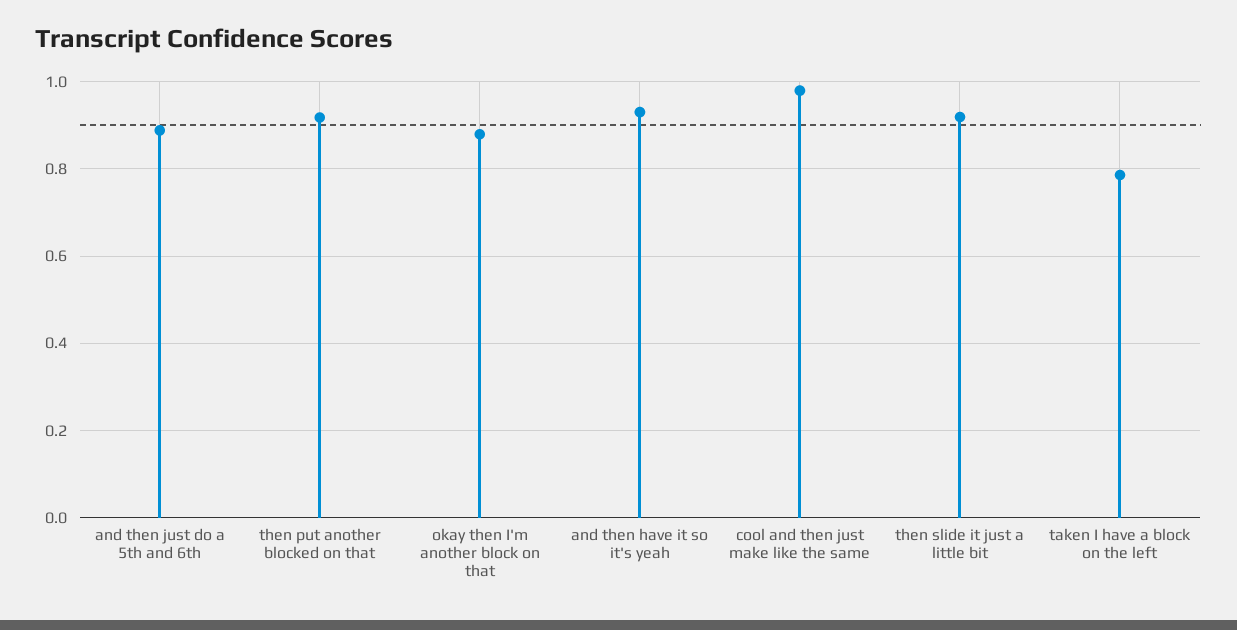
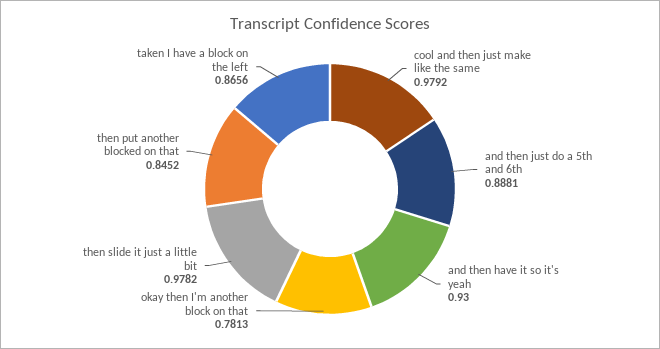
  {
    "and then just do a 5th and 6th": 0.8881,
-   "then put another blocked on that": 0.92,
+   "then put another blocked on that": 0.8452,
-   "okay then I'm another block on that": 0.88,
+   "okay then I'm another block on that": 0.7813,
    "and then have it so it's yeah": 0.93,
    "cool and then just make like the same": 0.9792,
-   "then slide it just a little bit": 0.92,
+   "then slide it just a little bit": 0.9782,
-   "taken I have a block on the left": 0.78
+   "taken I have a block on the left": 0.8656
  }

